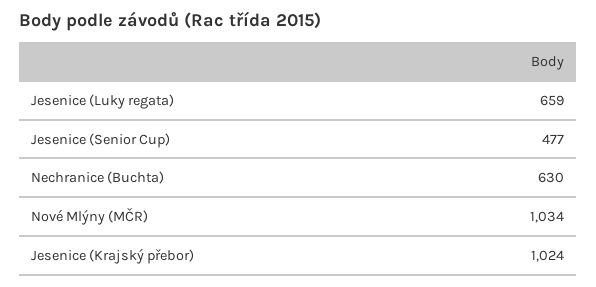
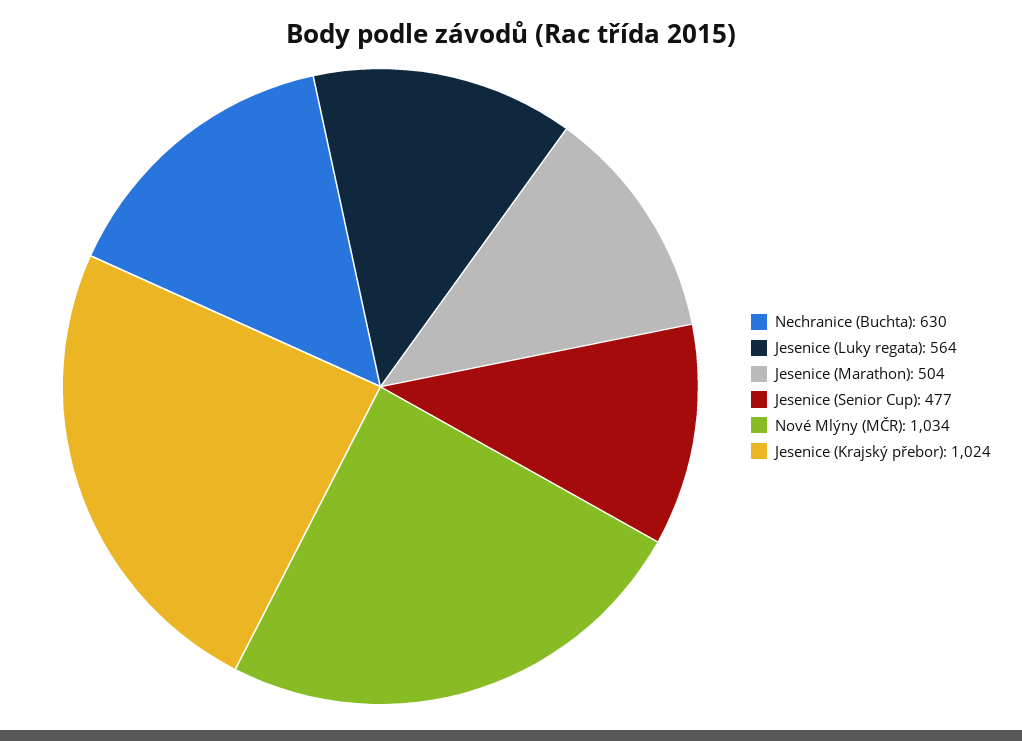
  {
-   "Jesenice (Luky regata)": 659,
+   "Jesenice (Luky regata)": 564,
    "Jesenice (Senior Cup)": 477,
    "Nechranice (Buchta)": 630,
    "Nové Mlýny (MČR)": 1034,
-   "Jesenice (Krajský přebor)": 1024
+   "Jesenice (Krajský přebor)": 1024,
+   "Jesenice (Marathon)": 504
  }

